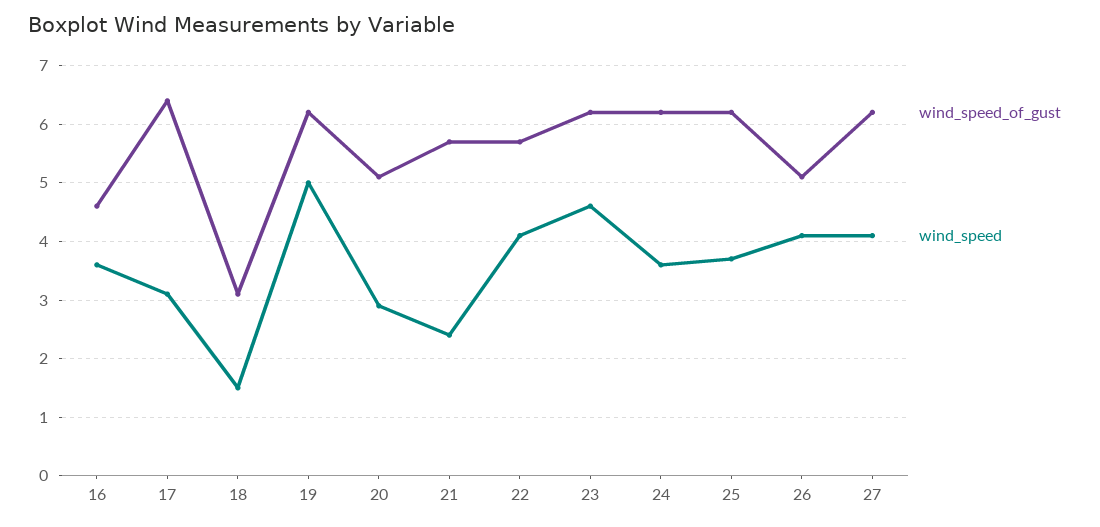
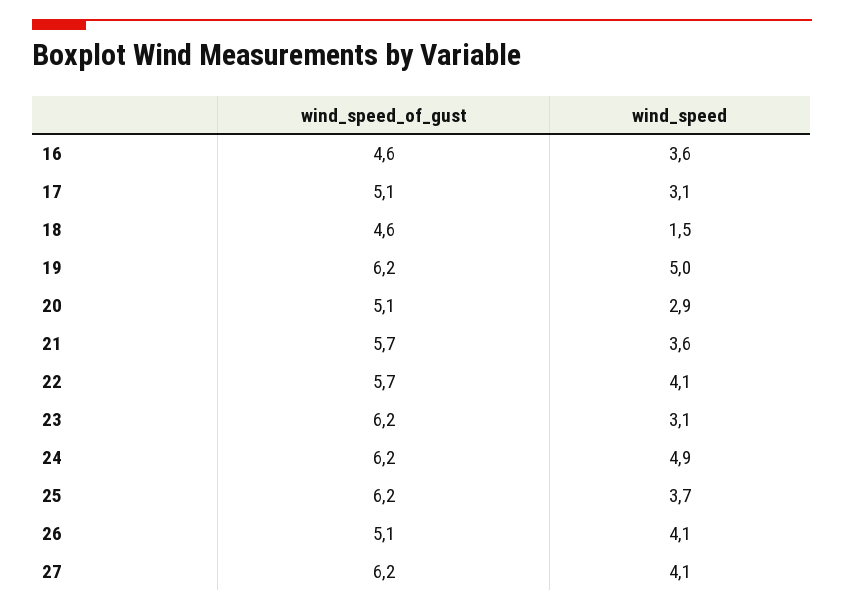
  {
    "wind_speed_of_gust": {
      "16": 4.6,
-     "17": 6.5,
+     "17": 5.1,
-     "18": 3,
+     "18": 4.6,
      "19": 6.2,
      "20": 5.1,
      "21": 5.7,
      "22": 5.7,
      "23": 6.2,
      "24": 6.2,
      "25": 6.2,
      "26": 5.1,
      "27": 6.2
    },
    "wind_speed": {
      "16": 3.6,
      "17": 3.1,
      "18": 1.5,
      "19": 5,
      "20": 2.9,
-     "21": 2.5,
+     "21": 3.6,
      "22": 4.1,
-     "23": 4.5,
+     "23": 3.1,
-     "24": 3.5,
+     "24": 4.9,
      "25": 3.7,
      "26": 4.1,
      "27": 4.1
    }
  }

